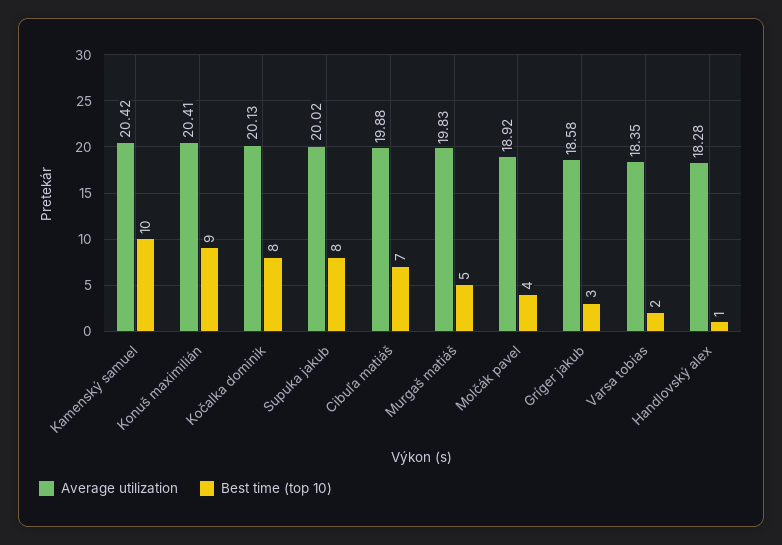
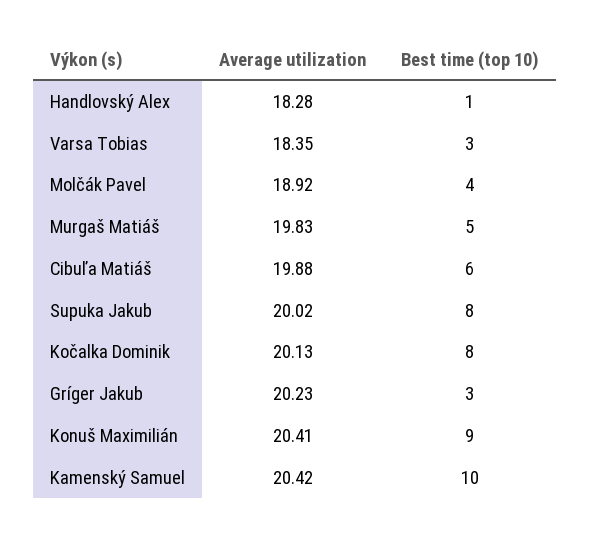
  {
    "Average utilization": {
      "Kamenský samuel": 20.42,
      "Konuš maximilián": 20.41,
      "Kočalka dominik": 20.13,
      "Supuka jakub": 20.02,
      "Cibuľa matiáš": 19.88,
      "Murgaš matiáš": 19.83,
      "Molčák pavel": 18.92,
-     "Gríger jakub": 18.58,
+     "Gríger jakub": 20.23,
      "Varsa tobias": 18.35,
      "Handlovský alex": 18.28
    },
    "Best time (top 10)": {
      "Kamenský samuel": 10,
      "Konuš maximilián": 9,
      "Kočalka dominik": 8,
      "Supuka jakub": 8,
-     "Cibuľa matiáš": 7,
+     "Cibuľa matiáš": 6,
      "Murgaš matiáš": 5,
      "Molčák pavel": 4,
      "Gríger jakub": 3,
-     "Varsa tobias": 2,
+     "Varsa tobias": 3,
      "Handlovský alex": 1
    }
  }

